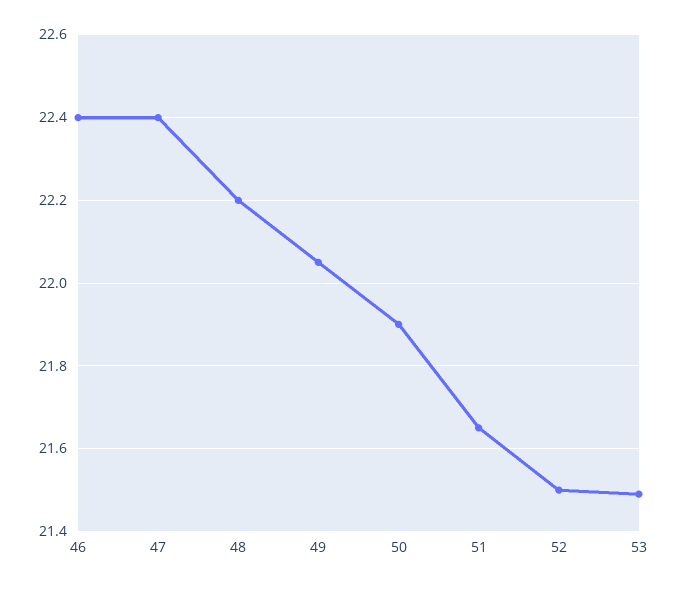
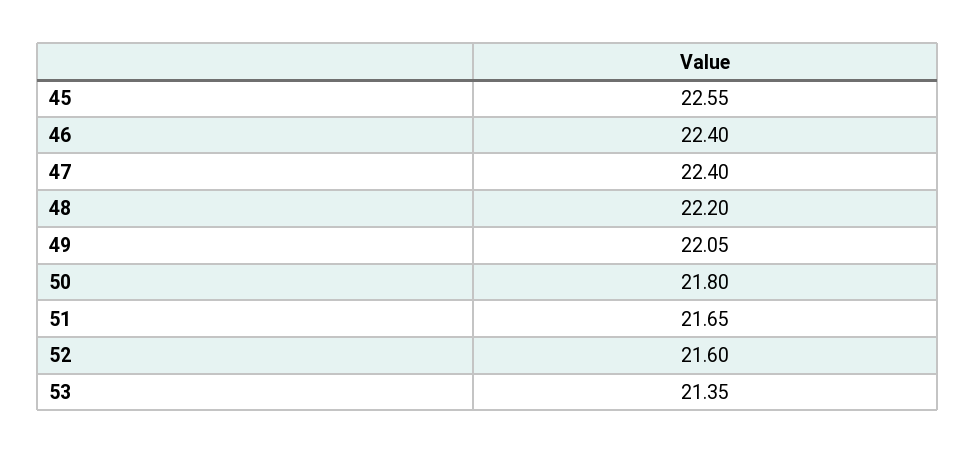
  {
    "46": 22.4,
    "47": 22.4,
    "48": 22.2,
    "49": 22.05,
-   "50": 21.9,
+   "50": 21.8,
    "51": 21.65,
-   "52": 21.5,
+   "52": 21.6,
-   "53": 21.5
+   "53": 21.35,
+   "45": 22.55
  }

